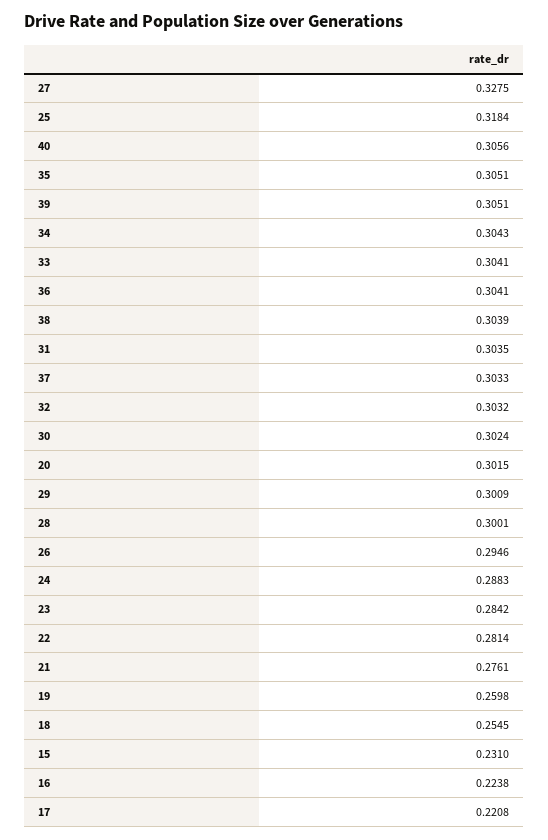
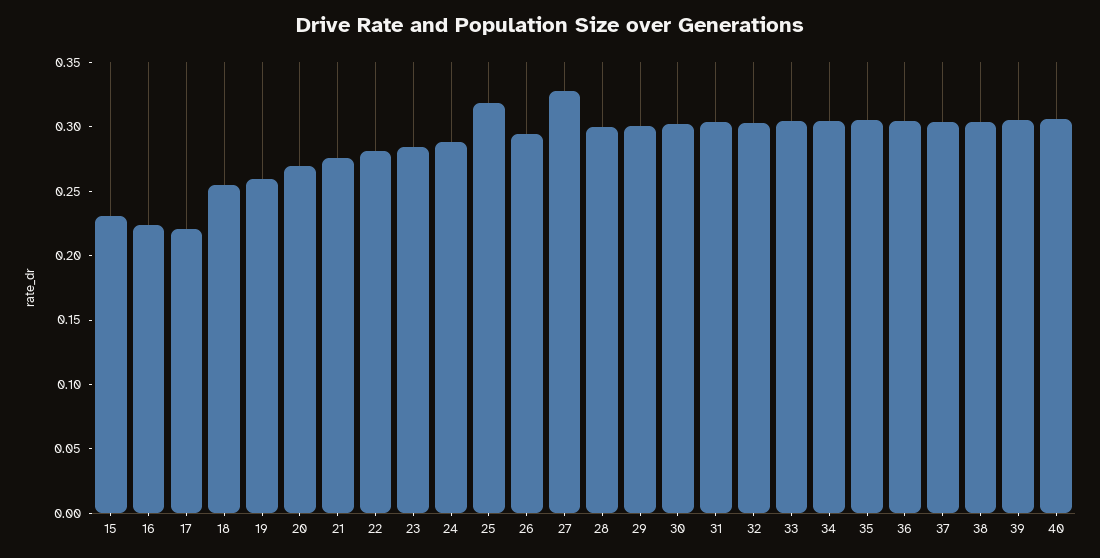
  {
    "27": 0.3275,
    "25": 0.3184,
    "40": 0.3056,
    "35": 0.3051,
    "39": 0.3051,
    "34": 0.3043,
    "33": 0.3041,
    "36": 0.3041,
    "38": 0.3039,
    "31": 0.3035,
    "37": 0.3033,
    "32": 0.3032,
    "30": 0.3024,
-   "20": 0.3015,
+   "20": 0.27,
    "29": 0.3009,
    "28": 0.3001,
    "26": 0.2946,
    "24": 0.2883,
    "23": 0.2842,
    "22": 0.2814,
    "21": 0.2761,
    "19": 0.2598,
    "18": 0.2545,
    "15": 0.231,
    "16": 0.2238,
    "17": 0.2208
  }

